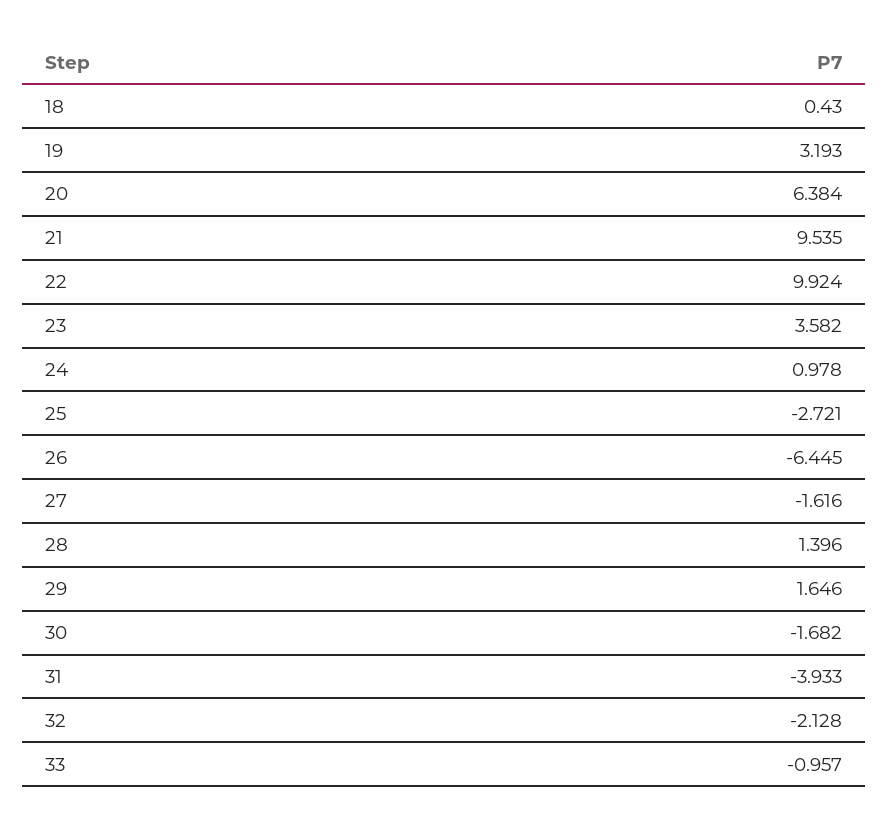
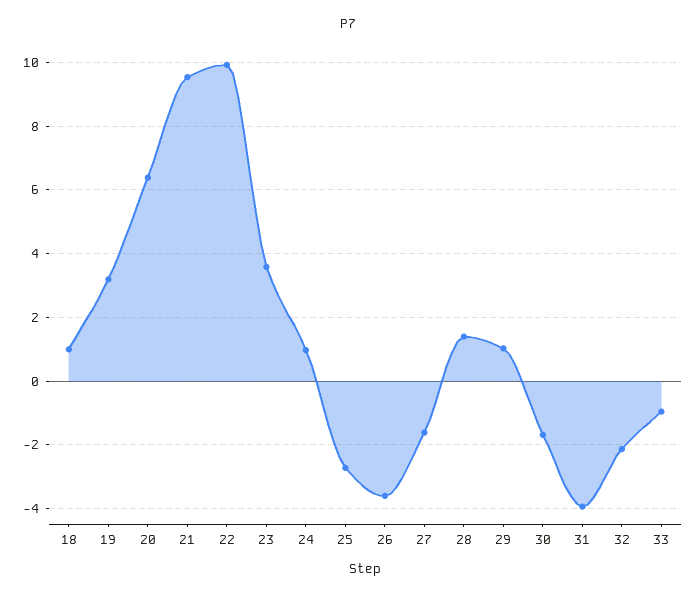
  {
-   "18": 0.43,
+   "18": 1,
    "19": 3.193,
    "20": 6.384,
    "21": 9.535,
    "22": 9.924,
    "23": 3.582,
    "24": 0.978,
    "25": -2.721,
-   "26": -6.445,
+   "26": -3.6,
    "27": -1.616,
    "28": 1.396,
-   "29": 1.646,
+   "29": 1,
    "30": -1.682,
    "31": -3.933,
    "32": -2.128,
    "33": -0.957
  }

